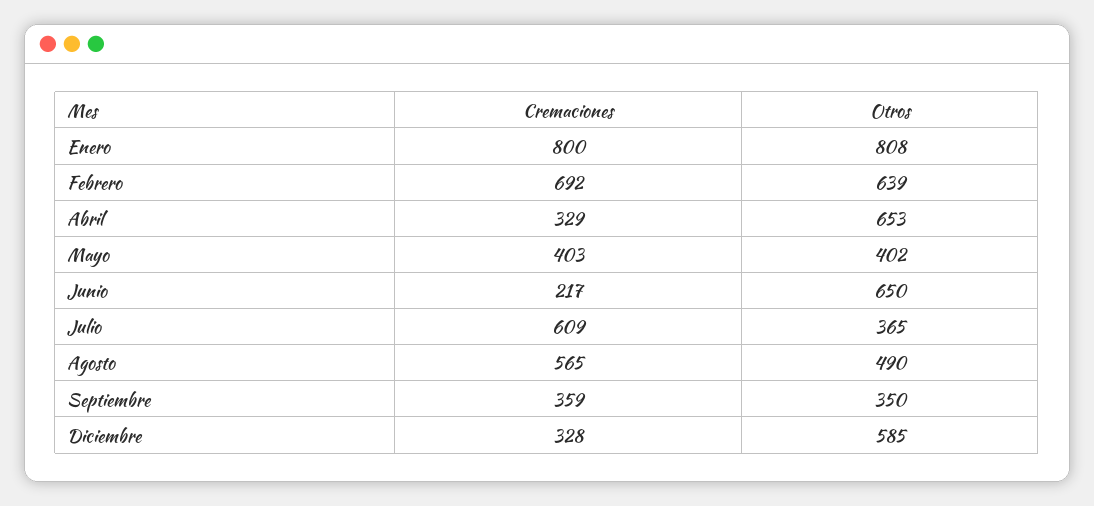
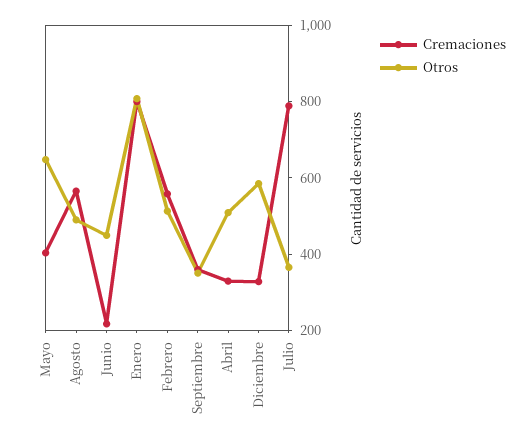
  {
    "Cremaciones": {
      "Enero": 800,
-     "Febrero": 692,
+     "Febrero": 550,
      "Abril": 329,
      "Mayo": 403,
      "Junio": 217,
-     "Julio": 609,
+     "Julio": 800,
      "Agosto": 565,
      "Septiembre": 359,
      "Diciembre": 328
    },
    "Otros": {
      "Enero": 808,
-     "Febrero": 639,
+     "Febrero": 500,
-     "Abril": 653,
+     "Abril": 500,
-     "Mayo": 402,
+     "Mayo": 650,
-     "Junio": 650,
+     "Junio": 450,
      "Julio": 365,
      "Agosto": 490,
      "Septiembre": 350,
      "Diciembre": 585
    }
  }

